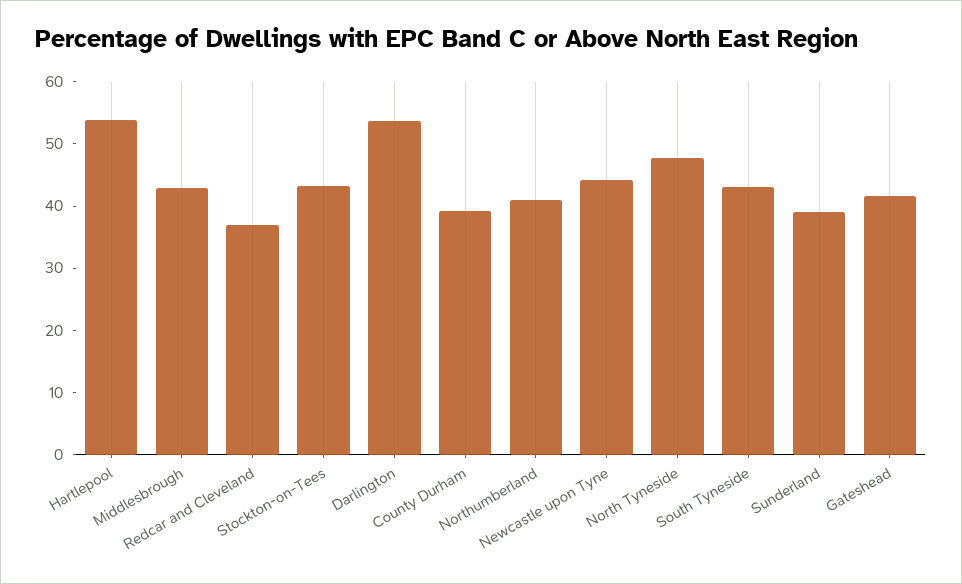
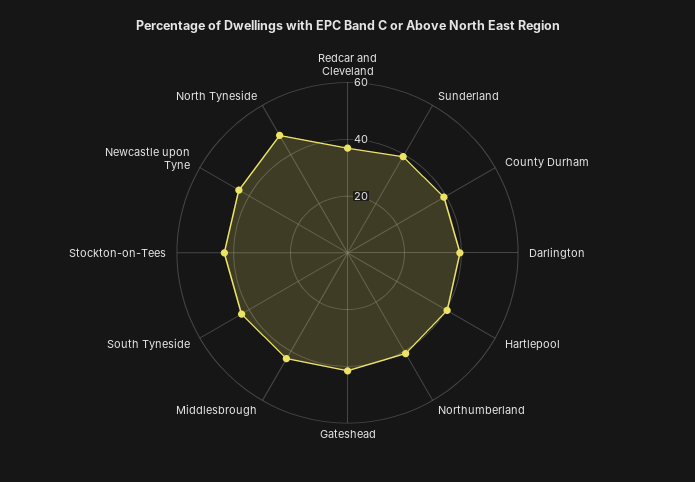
  {
-   "Hartlepool": 54,
+   "Hartlepool": 40,
    "Middlesbrough": 42,
    "Redcar and Cleveland": 36,
    "Stockton-on-Tees": 44,
-   "Darlington": 54,
+   "Darlington": 40,
    "County Durham": 40,
    "Northumberland": 40,
    "Newcastle upon Tyne": 44,
    "North Tyneside": 48,
    "South Tyneside": 44,
    "Sunderland": 40,
    "Gateshead": 42
  }

